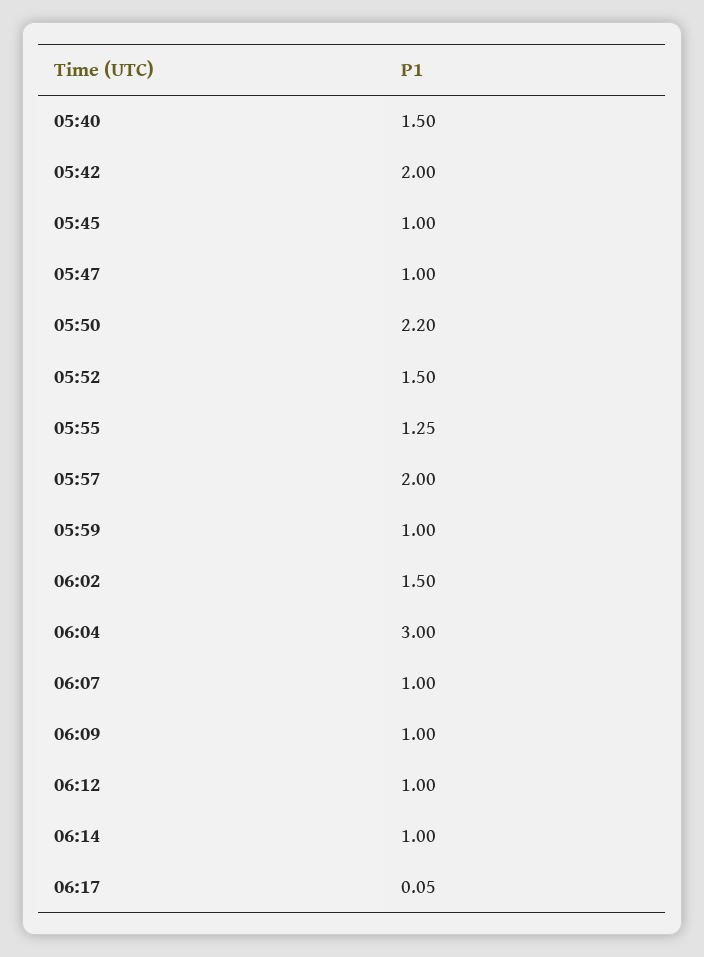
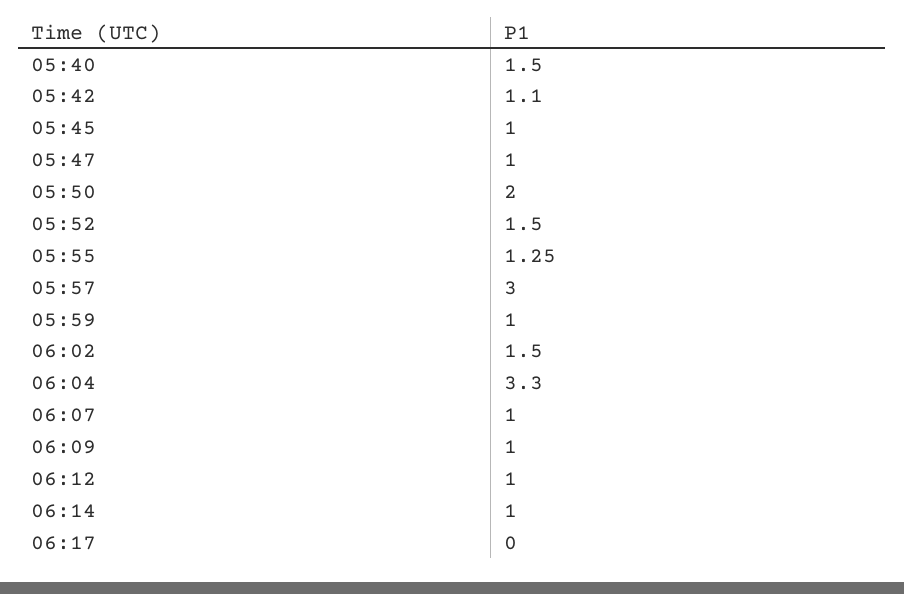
  {
    "05:40": 1.5,
-   "05:42": 2,
+   "05:42": 1.1,
    "05:45": 1,
    "05:47": 1,
-   "05:50": 2.2,
+   "05:50": 2,
    "05:52": 1.5,
    "05:55": 1.25,
-   "05:57": 2,
+   "05:57": 3,
    "05:59": 1,
    "06:02": 1.5,
-   "06:04": 3,
+   "06:04": 3.3,
    "06:07": 1,
    "06:09": 1,
    "06:12": 1,
    "06:14": 1,
-   "06:17": 0.05
+   "06:17": 0
  }

